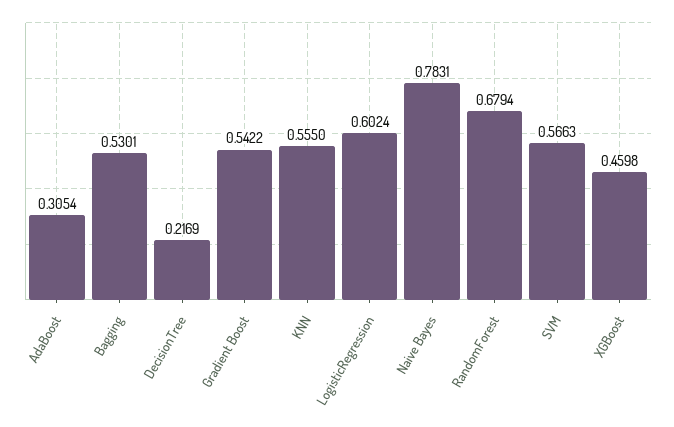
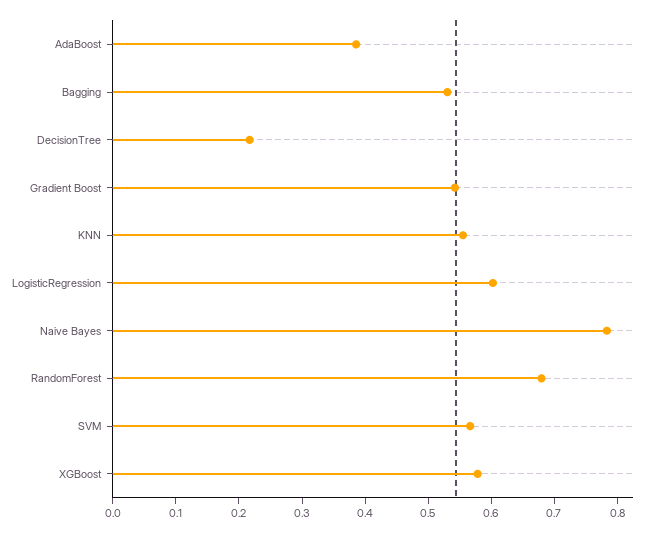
  {
-   "AdaBoost": 0.3054,
+   "AdaBoost": 0.38,
    "Bagging": 0.5301,
    "DecisionTree": 0.2169,
    "Gradient Boost": 0.5422,
    "KNN": 0.555,
    "LogisticRegression": 0.6024,
    "Naive Bayes": 0.7831,
    "RandomForest": 0.6794,
    "SVM": 0.5663,
-   "XGBoost": 0.4598
+   "XGBoost": 0.58
  }

